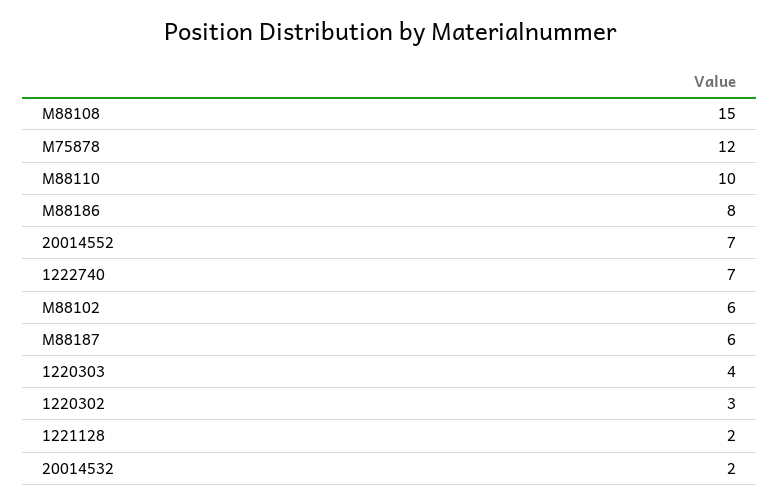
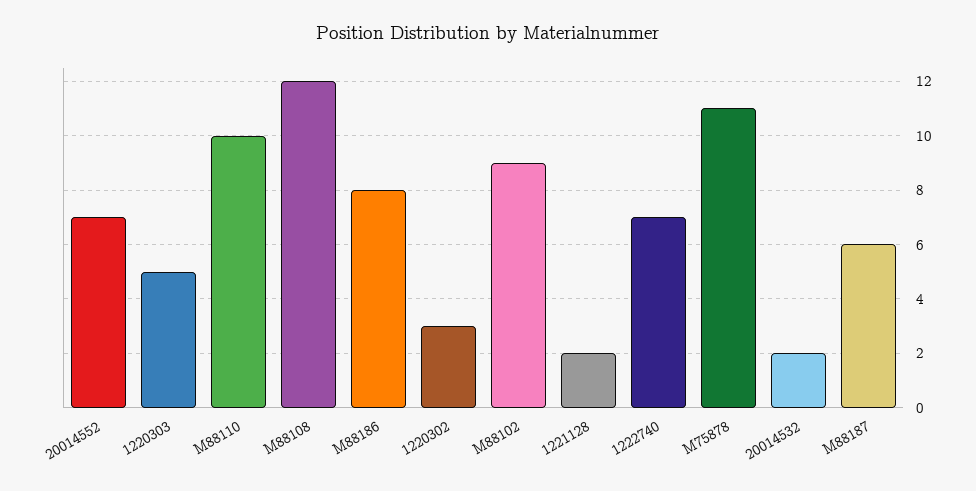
  {
-   "M88108": 15,
+   "M88108": 12,
-   "M75878": 12,
+   "M75878": 11,
    "M88110": 10,
    "M88186": 8,
    "20014552": 7,
    "1222740": 7,
-   "M88102": 6,
+   "M88102": 9,
    "M88187": 6,
-   "1220303": 4,
+   "1220303": 5,
    "1220302": 3,
    "1221128": 2,
    "20014532": 2
  }

